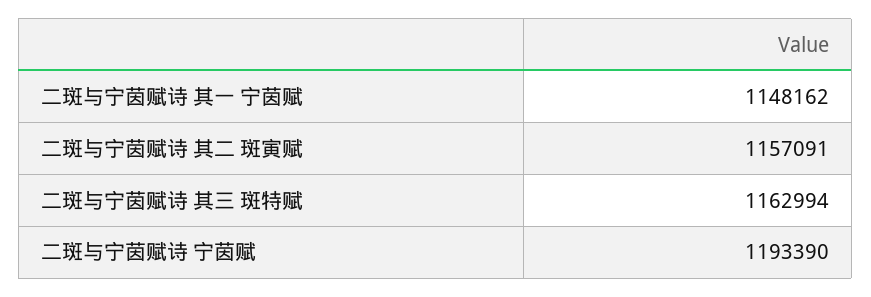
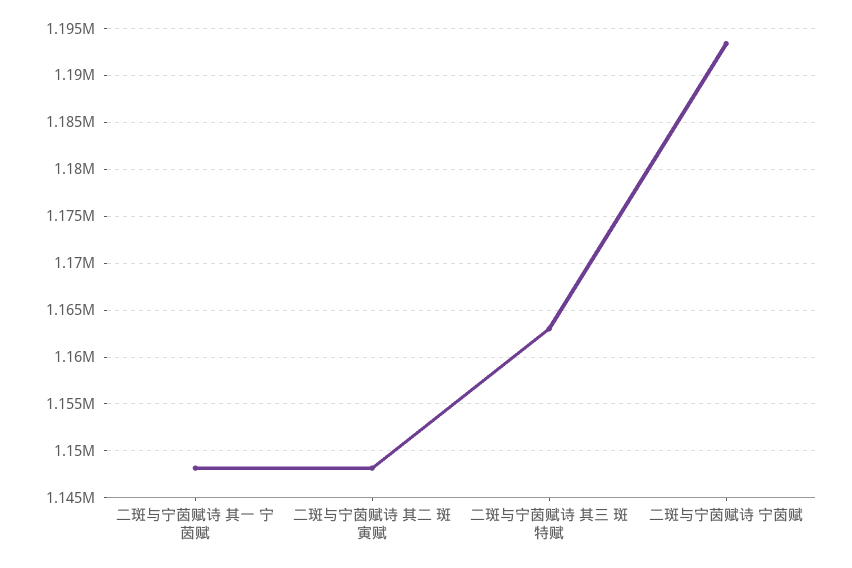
  {
    "二斑与宁茵赋诗 其一 宁茵赋": 1148162,
-   "二斑与宁茵赋诗 其二 斑寅赋": 1157091,
+   "二斑与宁茵赋诗 其二 斑寅赋": 1148000,
    "二斑与宁茵赋诗 其三 斑特赋": 1162994,
    "二斑与宁茵赋诗 宁茵赋": 1193390
  }

